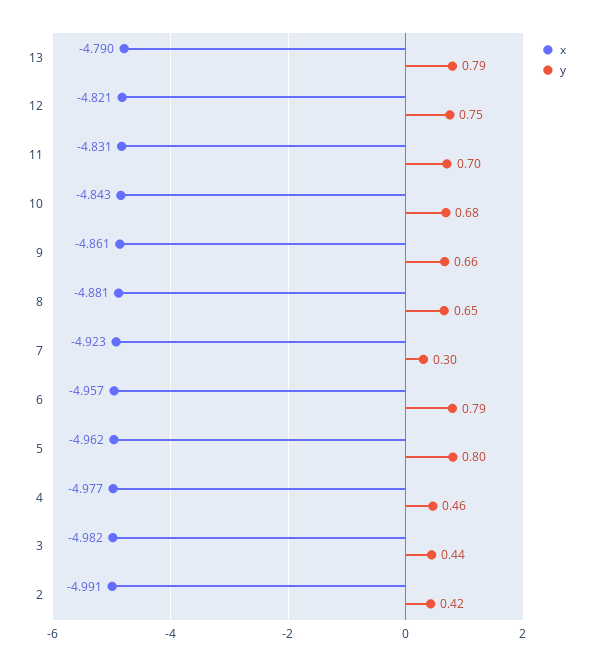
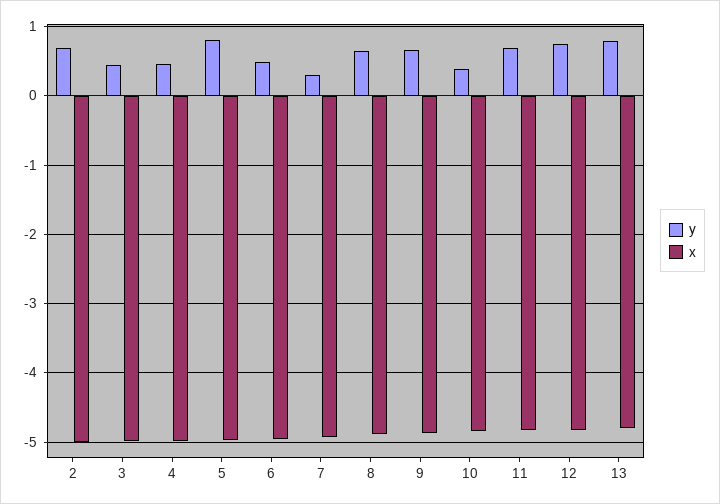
  {
    "x": {
      "13": -4.79,
      "12": -4.821,
      "11": -4.831,
      "10": -4.843,
      "9": -4.861,
      "8": -4.881,
      "7": -4.923,
      "6": -4.957,
      "5": -4.962,
      "4": -4.977,
      "3": -4.982,
      "2": -4.991
    },
    "y": {
      "13": 0.79,
      "12": 0.75,
      "11": 0.7,
-     "10": 0.68,
+     "10": 0.4,
      "9": 0.66,
      "8": 0.65,
      "7": 0.3,
-     "6": 0.79,
+     "6": 0.5,
      "5": 0.8,
      "4": 0.46,
      "3": 0.44,
-     "2": 0.42
+     "2": 0.7
    }
  }

